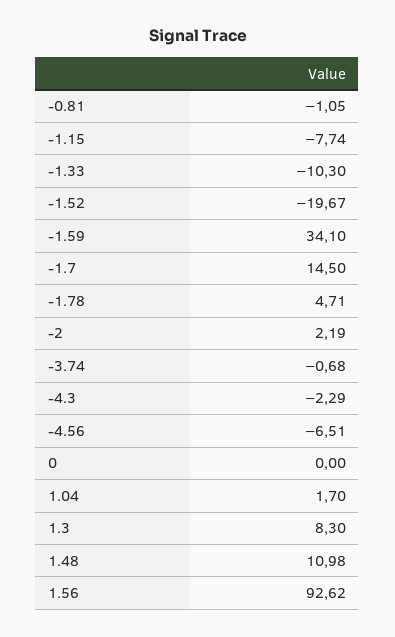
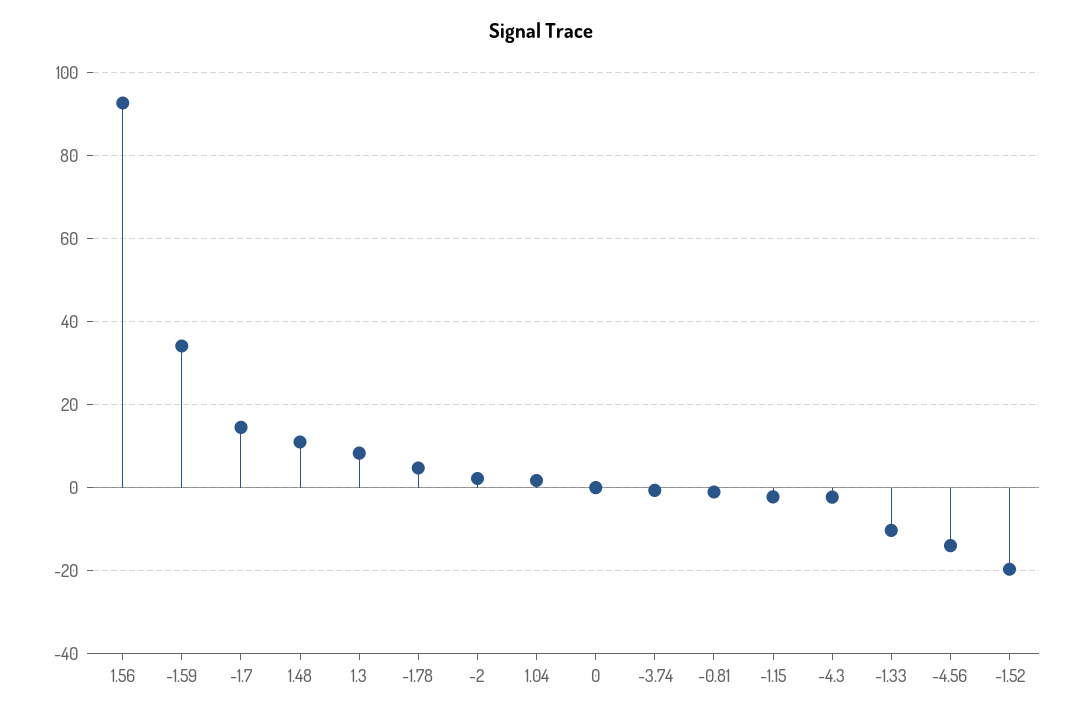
  {
    "-0.81": -1.05,
-   "-1.15": -7.74,
+   "-1.15": -2,
    "-1.33": -10.3,
    "-1.52": -19.67,
    "-1.59": 34.1,
    "-1.7": 14.5,
    "-1.78": 4.71,
    "-2": 2.19,
    "-3.74": -0.68,
    "-4.3": -2.29,
-   "-4.56": -6.51,
+   "-4.56": -14,
    "0": 0,
    "1.04": 1.7,
    "1.3": 8.3,
    "1.48": 10.98,
    "1.56": 92.62
  }

